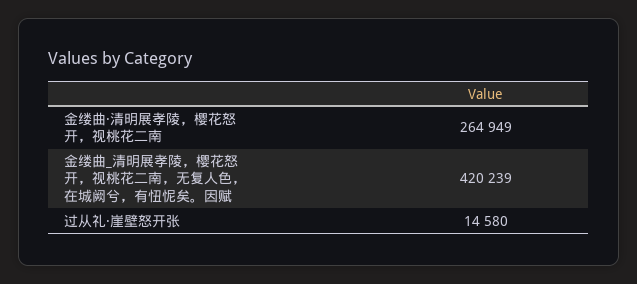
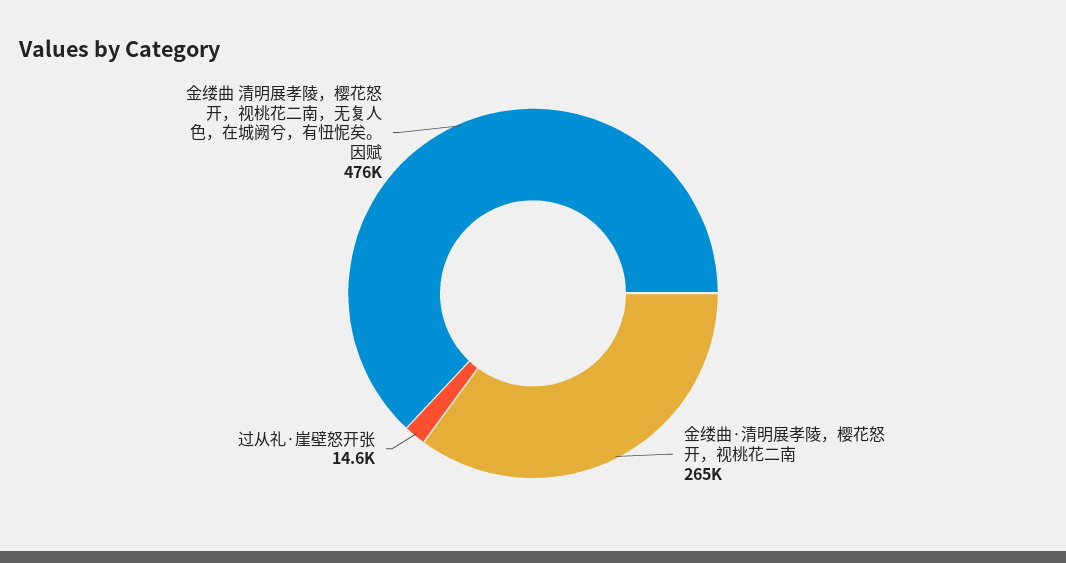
  {
    "金缕曲·清明展孝陵，樱花怒开，视桃花二南": 264949,
-   "金缕曲_清明展孝陵，樱花怒开，视桃花二南，无复人色，在城阙兮，有忸怩矣。因赋": 420239,
+   "金缕曲_清明展孝陵，樱花怒开，视桃花二南，无复人色，在城阙兮，有忸怩矣。因赋": 476000,
    "过从礼·崖壁怒开张": 14580
  }

